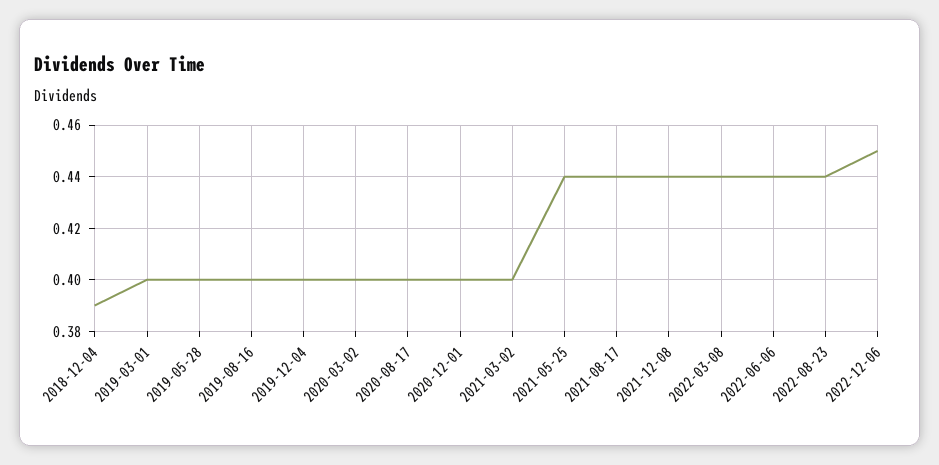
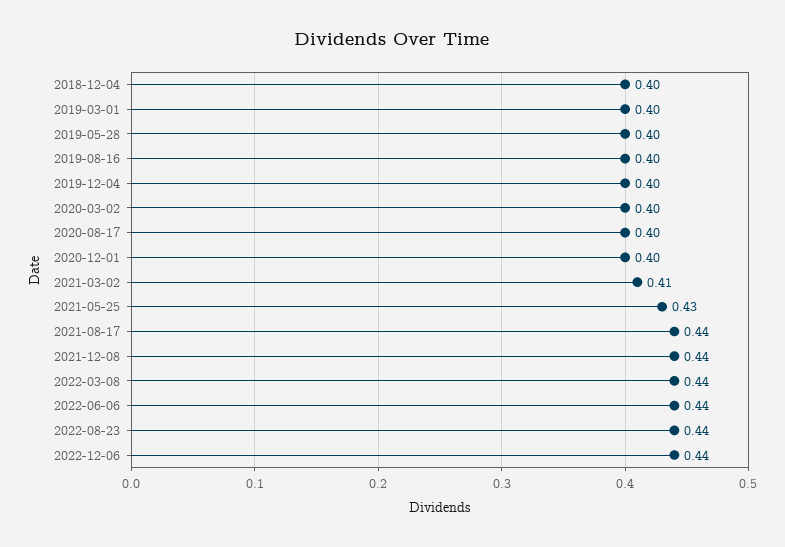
  {
-   "2018-12-04": 0.39,
+   "2018-12-04": 0.4,
    "2019-03-01": 0.4,
    "2019-05-28": 0.4,
    "2019-08-16": 0.4,
    "2019-12-04": 0.4,
    "2020-03-02": 0.4,
    "2020-08-17": 0.4,
    "2020-12-01": 0.4,
-   "2021-03-02": 0.4,
+   "2021-03-02": 0.41,
-   "2021-05-25": 0.44,
+   "2021-05-25": 0.43,
    "2021-08-17": 0.44,
    "2021-12-08": 0.44,
    "2022-03-08": 0.44,
    "2022-06-06": 0.44,
    "2022-08-23": 0.44,
-   "2022-12-06": 0.45
+   "2022-12-06": 0.44
  }

